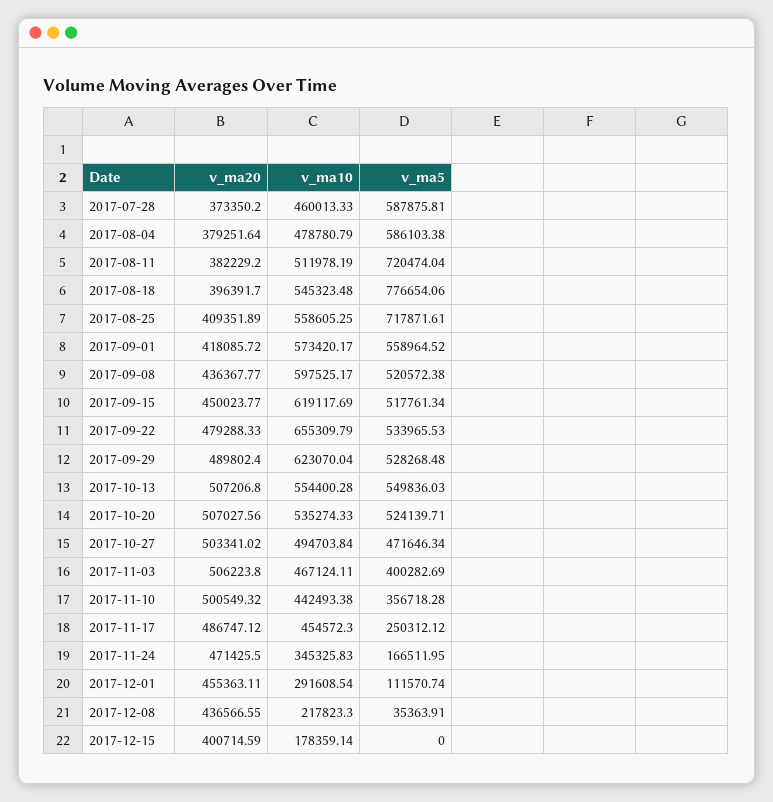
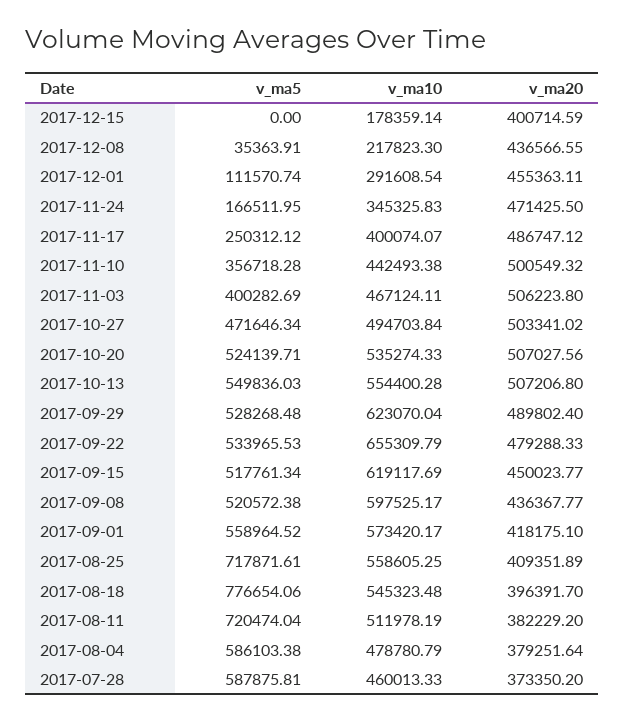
  {
    "v_ma20": {
      "2017-07-28": 373350.2,
      "2017-08-04": 379251.64,
      "2017-08-11": 382229.2,
      "2017-08-18": 396391.7,
      "2017-08-25": 409351.89,
-     "2017-09-01": 418085.72,
+     "2017-09-01": 418175.1,
      "2017-09-08": 436367.77,
      "2017-09-15": 450023.77,
      "2017-09-22": 479288.33,
      "2017-09-29": 489802.4,
      "2017-10-13": 507206.8,
      "2017-10-20": 507027.56,
      "2017-10-27": 503341.02,
      "2017-11-03": 506223.8,
      "2017-11-10": 500549.32,
      "2017-11-17": 486747.12,
      "2017-11-24": 471425.5,
      "2017-12-01": 455363.11,
      "2017-12-08": 436566.55,
      "2017-12-15": 400714.59
    },
    "v_ma10": {
      "2017-07-28": 460013.33,
      "2017-08-04": 478780.79,
      "2017-08-11": 511978.19,
      "2017-08-18": 545323.48,
      "2017-08-25": 558605.25,
      "2017-09-01": 573420.17,
      "2017-09-08": 597525.17,
      "2017-09-15": 619117.69,
      "2017-09-22": 655309.79,
      "2017-09-29": 623070.04,
      "2017-10-13": 554400.28,
      "2017-10-20": 535274.33,
      "2017-10-27": 494703.84,
      "2017-11-03": 467124.11,
      "2017-11-10": 442493.38,
-     "2017-11-17": 454572.3,
+     "2017-11-17": 400074.07,
      "2017-11-24": 345325.83,
      "2017-12-01": 291608.54,
      "2017-12-08": 217823.3,
      "2017-12-15": 178359.14
    },
    "v_ma5": {
      "2017-07-28": 587875.81,
      "2017-08-04": 586103.38,
      "2017-08-11": 720474.04,
      "2017-08-18": 776654.06,
      "2017-08-25": 717871.61,
      "2017-09-01": 558964.52,
      "2017-09-08": 520572.38,
      "2017-09-15": 517761.34,
      "2017-09-22": 533965.53,
      "2017-09-29": 528268.48,
      "2017-10-13": 549836.03,
      "2017-10-20": 524139.71,
      "2017-10-27": 471646.34,
      "2017-11-03": 400282.69,
      "2017-11-10": 356718.28,
      "2017-11-17": 250312.12,
      "2017-11-24": 166511.95,
      "2017-12-01": 111570.74,
      "2017-12-08": 35363.91,
      "2017-12-15": 0
    }
  }

